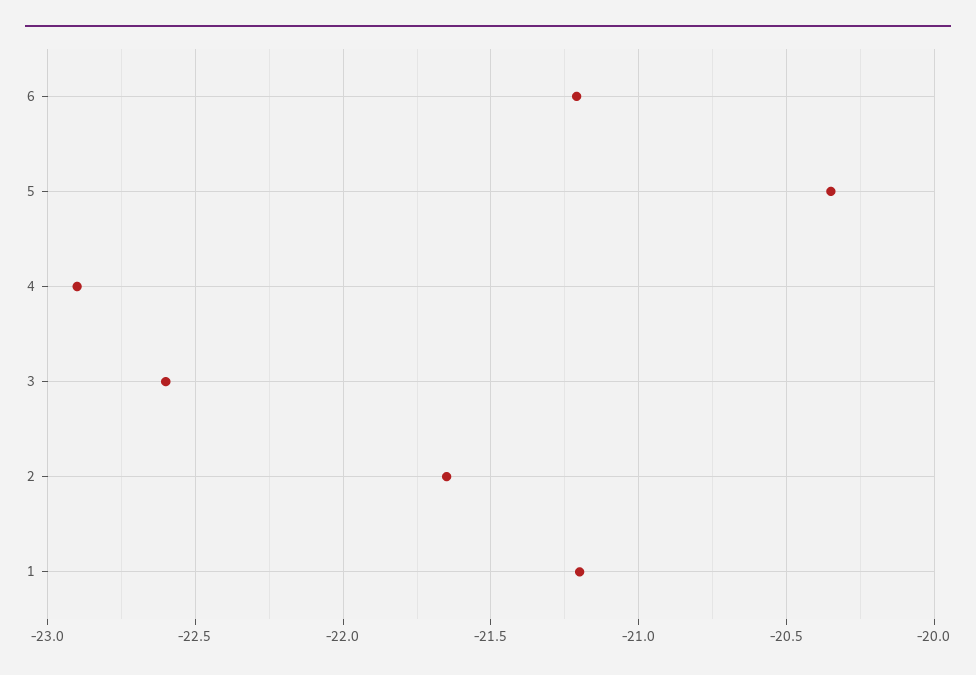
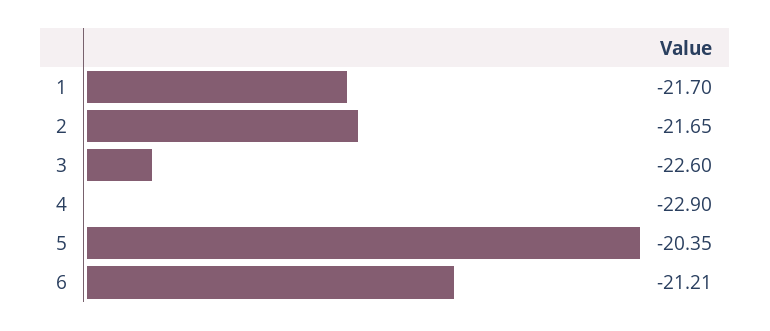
  {
    "6": -21.21,
    "5": -20.35,
    "4": -22.9,
    "3": -22.6,
    "2": -21.65,
-   "1": -21.2
+   "1": -21.7
  }

